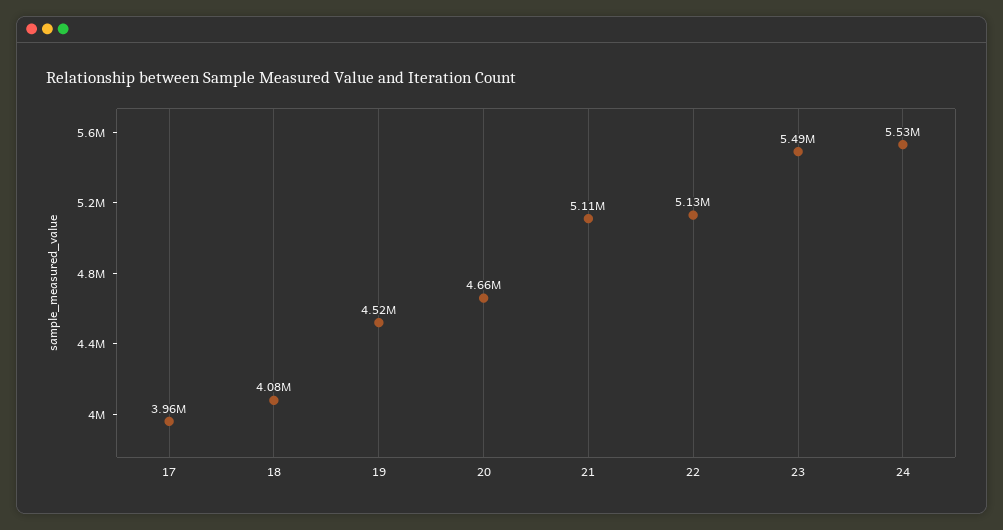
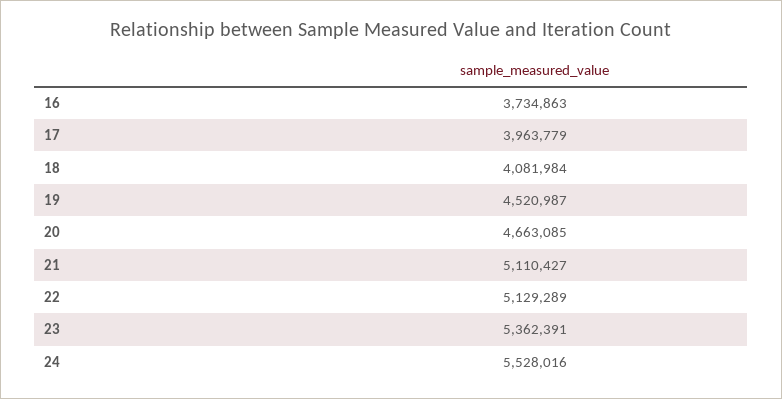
  {
    "17": 3963779,
    "18": 4081984,
    "19": 4520987,
    "20": 4663085,
    "21": 5110427,
    "22": 5129289,
-   "23": 5490000,
+   "23": 5362391,
-   "24": 5528016
+   "24": 5528016,
+   "16": 3734863
  }

